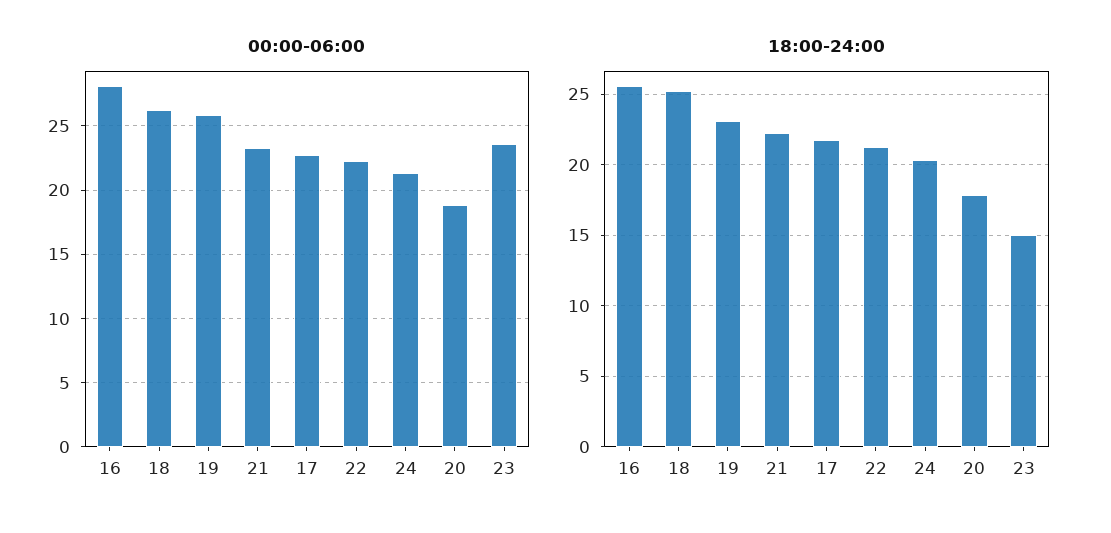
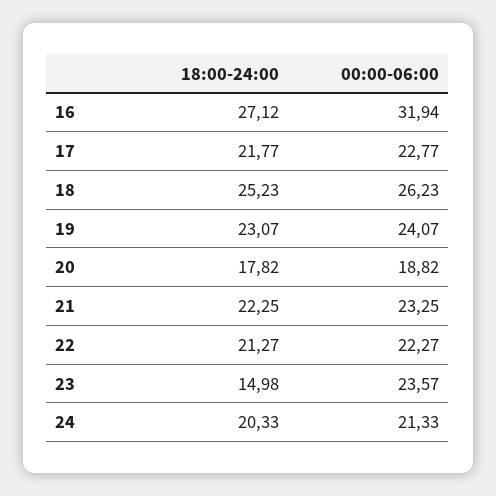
  {
    "00:00-06:00": {
-     "16": 28,
+     "16": 31.94,
      "18": 26.23,
-     "19": 26,
+     "19": 24.07,
      "21": 23.25,
      "17": 22.77,
      "22": 22.27,
      "24": 21.33,
      "20": 18.82,
      "23": 23.57
    },
    "18:00-24:00": {
-     "16": 25.5,
+     "16": 27.12,
      "18": 25.23,
      "19": 23.07,
      "21": 22.25,
      "17": 21.77,
      "22": 21.27,
      "24": 20.33,
      "20": 17.82,
      "23": 14.98
    }
  }

